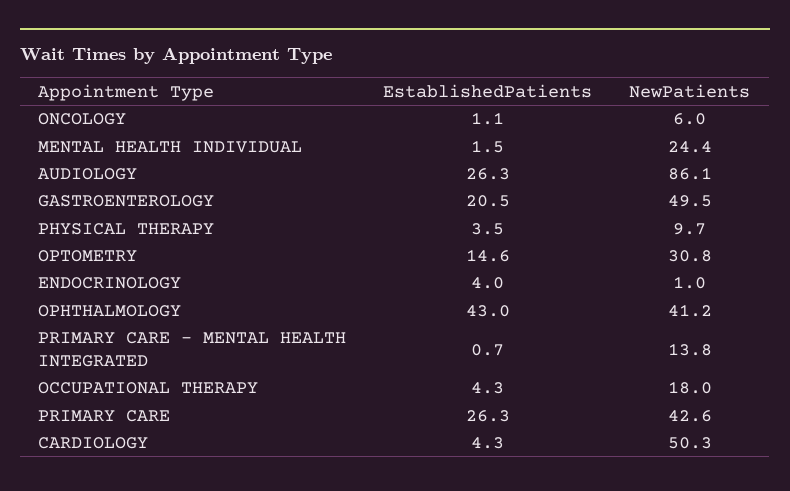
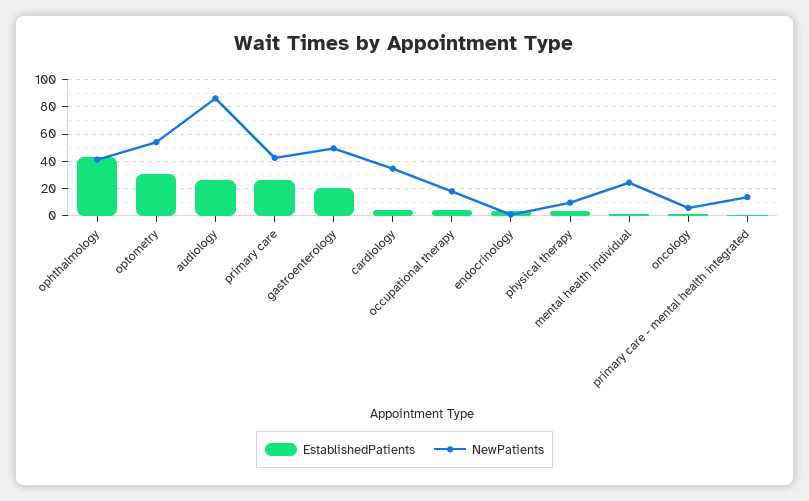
  {
    "EstablishedPatients": {
      "ONCOLOGY": 1.1,
      "MENTAL HEALTH INDIVIDUAL": 1.5,
      "AUDIOLOGY": 26.3,
      "GASTROENTEROLOGY": 20.5,
      "PHYSICAL THERAPY": 3.5,
-     "OPTOMETRY": 14.6,
+     "OPTOMETRY": 30,
      "ENDOCRINOLOGY": 4,
      "OPHTHALMOLOGY": 43,
      "PRIMARY CARE - MENTAL HEALTH INTEGRATED": 0.7,
      "OCCUPATIONAL THERAPY": 4.3,
      "PRIMARY CARE": 26.3,
      "CARDIOLOGY": 4.3
    },
    "NewPatients": {
      "ONCOLOGY": 6,
      "MENTAL HEALTH INDIVIDUAL": 24.4,
      "AUDIOLOGY": 86.1,
      "GASTROENTEROLOGY": 49.5,
      "PHYSICAL THERAPY": 9.7,
-     "OPTOMETRY": 30.8,
+     "OPTOMETRY": 55,
      "ENDOCRINOLOGY": 1,
      "OPHTHALMOLOGY": 41.2,
      "PRIMARY CARE - MENTAL HEALTH INTEGRATED": 13.8,
      "OCCUPATIONAL THERAPY": 18,
      "PRIMARY CARE": 42.6,
-     "CARDIOLOGY": 50.3
+     "CARDIOLOGY": 35
    }
  }

